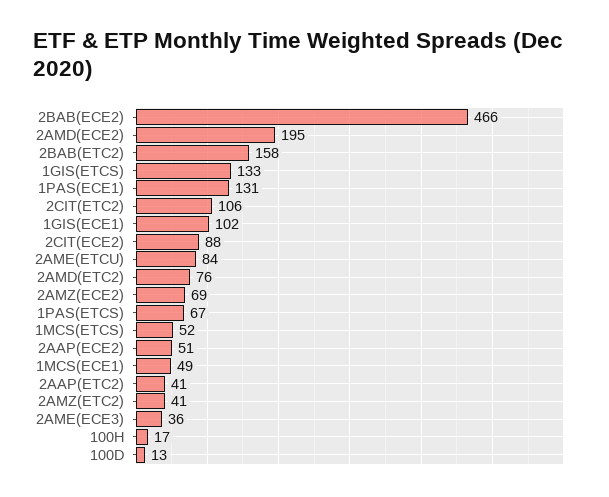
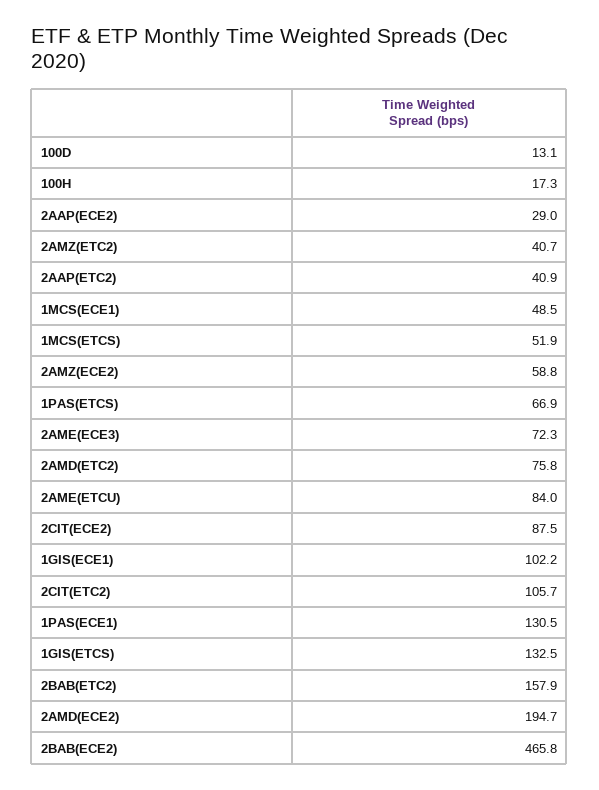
  {
    "2BAB(ECE2)": 465.8,
    "2AMD(ECE2)": 194.7,
    "2BAB(ETC2)": 157.9,
    "1GIS(ETCS)": 132.5,
    "1PAS(ECE1)": 130.5,
    "2CIT(ETC2)": 105.7,
    "1GIS(ECE1)": 102.2,
    "2CIT(ECE2)": 87.5,
    "2AME(ETCU)": 84,
    "2AMD(ETC2)": 75.8,
-   "2AMZ(ECE2)": 69,
+   "2AMZ(ECE2)": 58.8,
    "1PAS(ETCS)": 66.9,
    "1MCS(ETCS)": 51.9,
-   "2AAP(ECE2)": 51,
+   "2AAP(ECE2)": 29,
    "1MCS(ECE1)": 48.5,
    "2AAP(ETC2)": 40.9,
    "2AMZ(ETC2)": 40.7,
-   "2AME(ECE3)": 36,
+   "2AME(ECE3)": 72.3,
    "100H": 17.3,
    "100D": 13.1
  }

